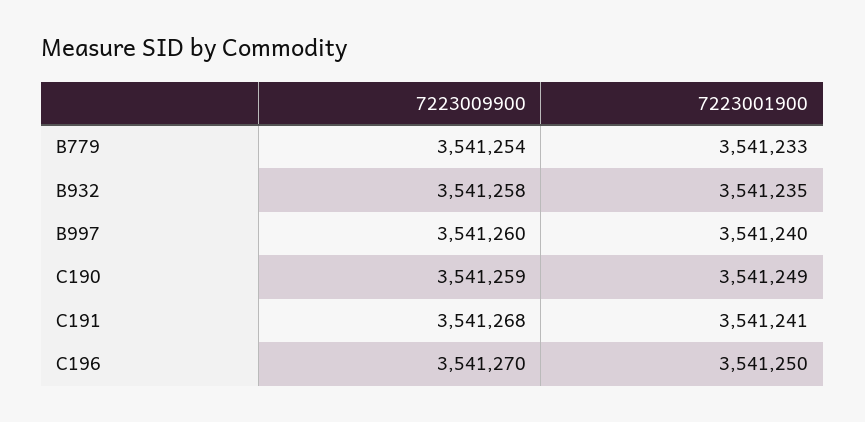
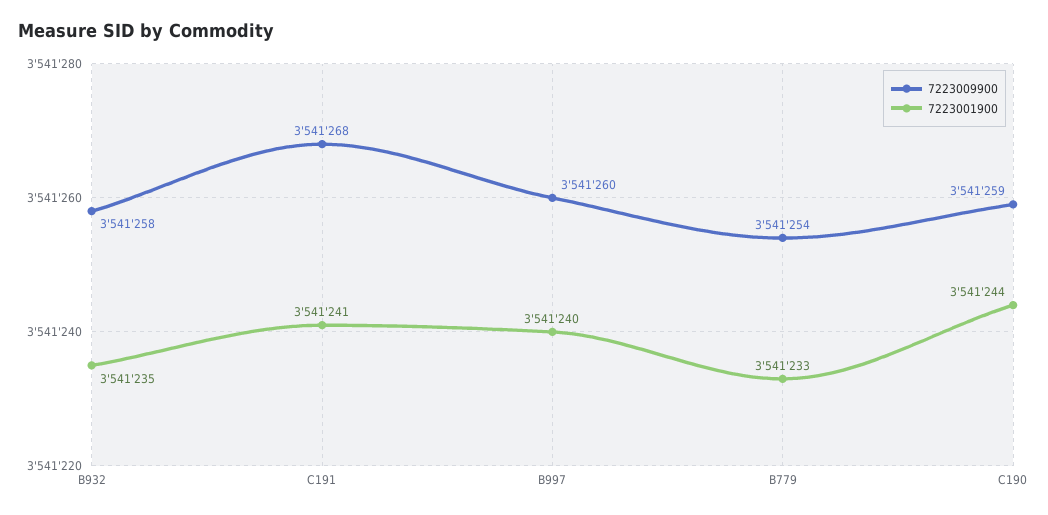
  {
    "7223009900": {
      "B779": 3541254,
      "B932": 3541258,
      "B997": 3541260,
      "C190": 3541259,
-     "C191": 3541268,
+     "C191": 3541268
-     "C196": 3541270
    },
    "7223001900": {
      "B779": 3541233,
      "B932": 3541235,
      "B997": 3541240,
-     "C190": 3541249,
+     "C190": 3541244,
-     "C191": 3541241,
+     "C191": 3541241
-     "C196": 3541250
    }
  }

